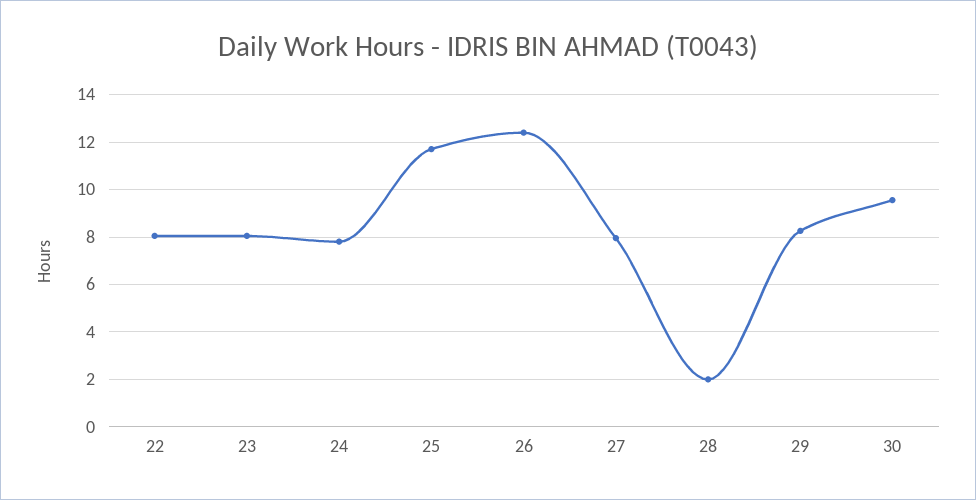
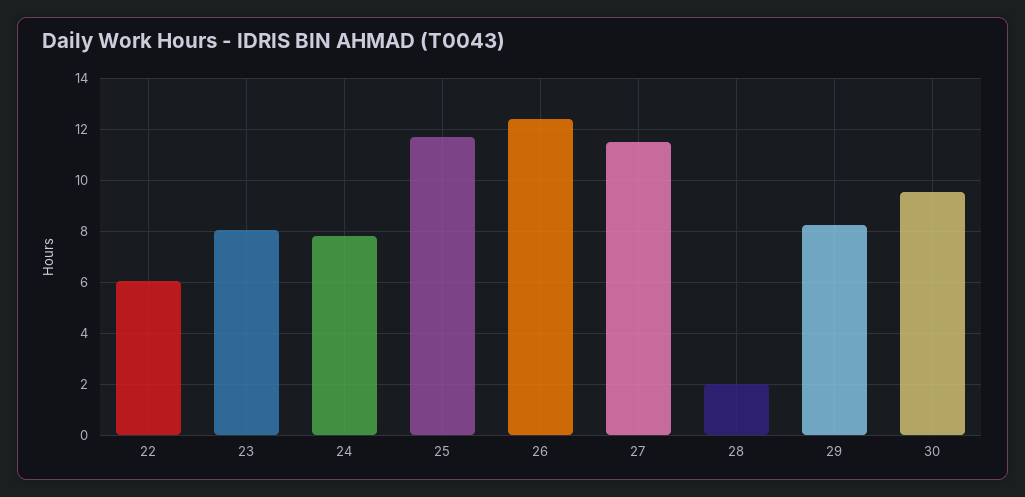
  {
-   "22": 8,
+   "22": 6,
    "23": 8,
    "24": 7.75,
    "25": 11.75,
    "26": 12.5,
-   "27": 8,
+   "27": 11.5,
    "28": 2,
    "29": 8.25,
    "30": 9.5
  }

